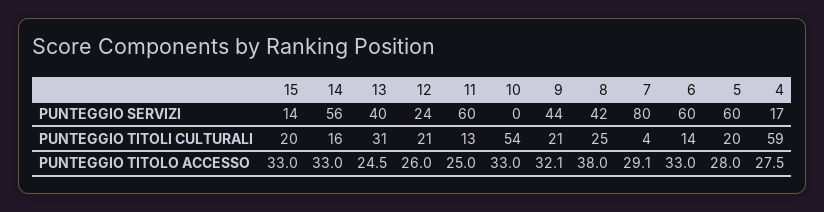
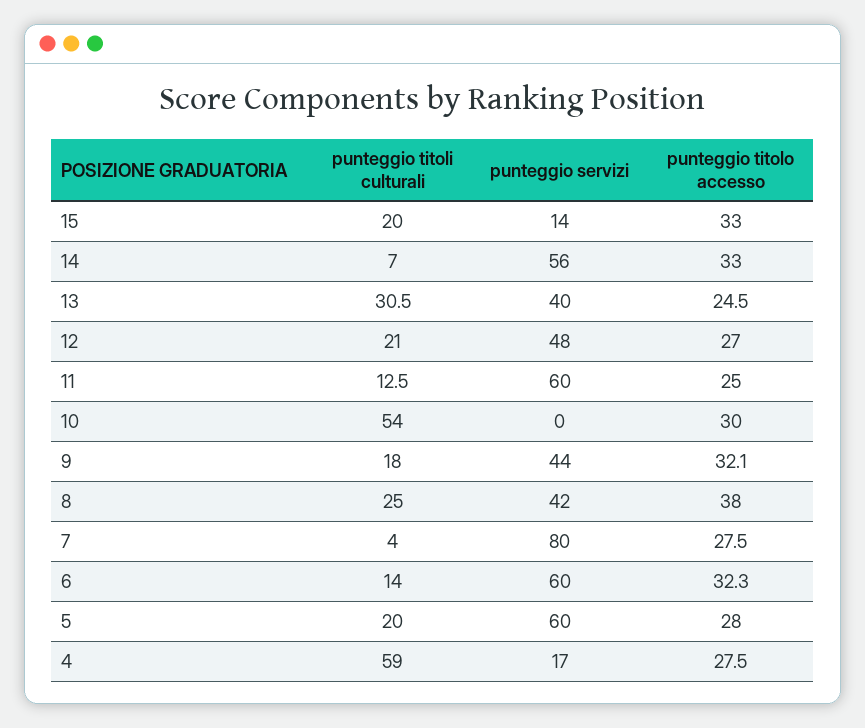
  {
    "15": {
      "PUNTEGGIO SERVIZI": 14,
      "PUNTEGGIO TITOLI CULTURALI": 20,
      "PUNTEGGIO TITOLO ACCESSO": 33
    },
    "14": {
      "PUNTEGGIO SERVIZI": 56,
-     "PUNTEGGIO TITOLI CULTURALI": 16,
+     "PUNTEGGIO TITOLI CULTURALI": 7,
      "PUNTEGGIO TITOLO ACCESSO": 33
    },
    "13": {
      "PUNTEGGIO SERVIZI": 40,
      "PUNTEGGIO TITOLI CULTURALI": 30.5,
      "PUNTEGGIO TITOLO ACCESSO": 24.5
    },
    "12": {
-     "PUNTEGGIO SERVIZI": 24,
+     "PUNTEGGIO SERVIZI": 48,
      "PUNTEGGIO TITOLI CULTURALI": 21,
-     "PUNTEGGIO TITOLO ACCESSO": 26
+     "PUNTEGGIO TITOLO ACCESSO": 27
    },
    "11": {
      "PUNTEGGIO SERVIZI": 60,
      "PUNTEGGIO TITOLI CULTURALI": 12.5,
      "PUNTEGGIO TITOLO ACCESSO": 25
    },
    "10": {
      "PUNTEGGIO SERVIZI": 0,
      "PUNTEGGIO TITOLI CULTURALI": 54,
-     "PUNTEGGIO TITOLO ACCESSO": 33
+     "PUNTEGGIO TITOLO ACCESSO": 30
    },
    "9": {
      "PUNTEGGIO SERVIZI": 44,
-     "PUNTEGGIO TITOLI CULTURALI": 21,
+     "PUNTEGGIO TITOLI CULTURALI": 18,
      "PUNTEGGIO TITOLO ACCESSO": 32.1
    },
    "8": {
      "PUNTEGGIO SERVIZI": 42,
      "PUNTEGGIO TITOLI CULTURALI": 25,
      "PUNTEGGIO TITOLO ACCESSO": 38
    },
    "7": {
      "PUNTEGGIO SERVIZI": 80,
      "PUNTEGGIO TITOLI CULTURALI": 4,
-     "PUNTEGGIO TITOLO ACCESSO": 29.1
+     "PUNTEGGIO TITOLO ACCESSO": 27.5
    },
    "6": {
      "PUNTEGGIO SERVIZI": 60,
      "PUNTEGGIO TITOLI CULTURALI": 14,
-     "PUNTEGGIO TITOLO ACCESSO": 33
+     "PUNTEGGIO TITOLO ACCESSO": 32.3
    },
    "5": {
      "PUNTEGGIO SERVIZI": 60,
      "PUNTEGGIO TITOLI CULTURALI": 20,
      "PUNTEGGIO TITOLO ACCESSO": 28
    },
    "4": {
      "PUNTEGGIO SERVIZI": 17,
      "PUNTEGGIO TITOLI CULTURALI": 59,
      "PUNTEGGIO TITOLO ACCESSO": 27.5
    }
  }

